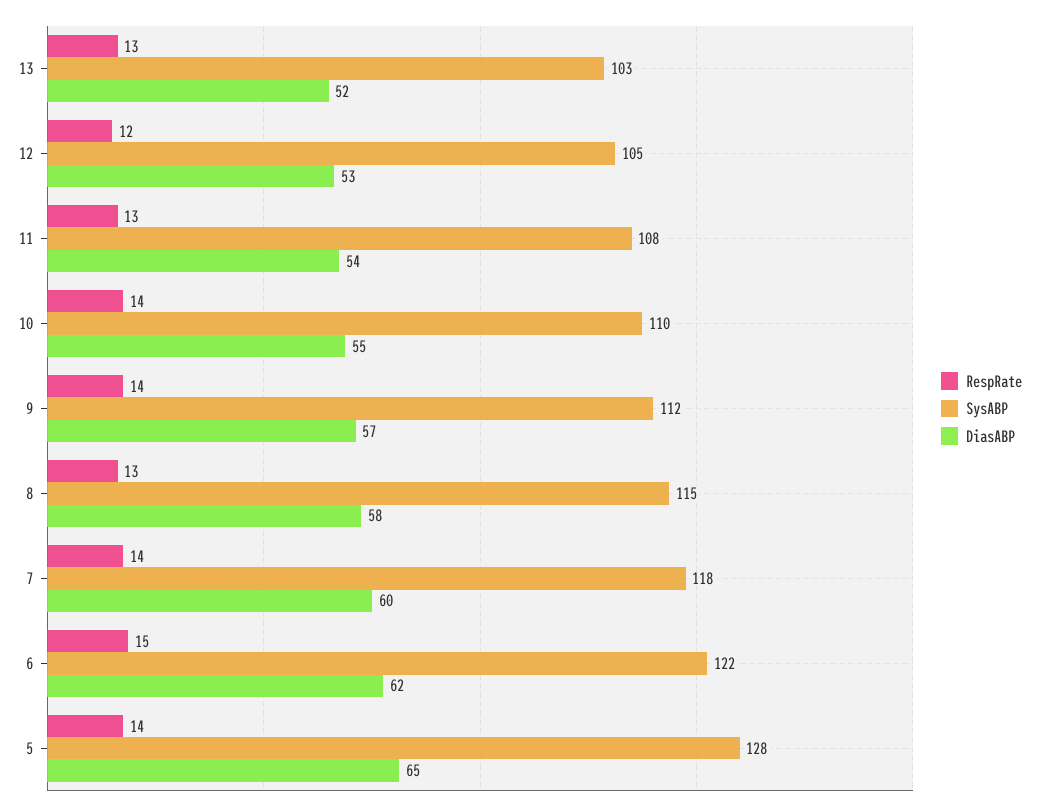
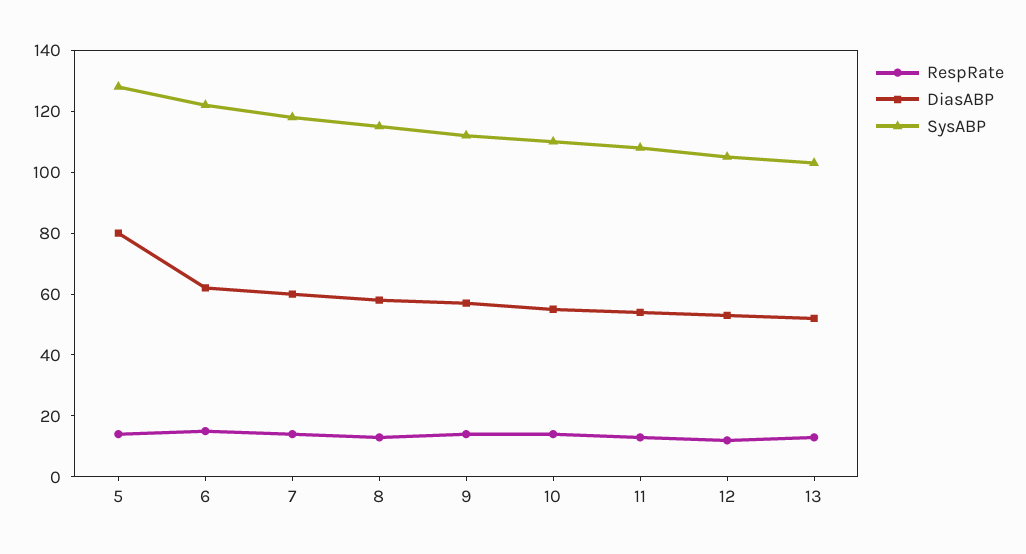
  {
    "RespRate": {
      "13": 13,
      "12": 12,
      "11": 13,
      "10": 14,
      "9": 14,
      "8": 13,
      "7": 14,
      "6": 15,
      "5": 14
    },
    "SysABP": {
      "13": 103,
      "12": 105,
      "11": 108,
      "10": 110,
      "9": 112,
      "8": 115,
      "7": 118,
      "6": 122,
      "5": 128
    },
    "DiasABP": {
      "13": 52,
      "12": 53,
      "11": 54,
      "10": 55,
      "9": 57,
      "8": 58,
      "7": 60,
      "6": 62,
-     "5": 65
+     "5": 80
    }
  }

